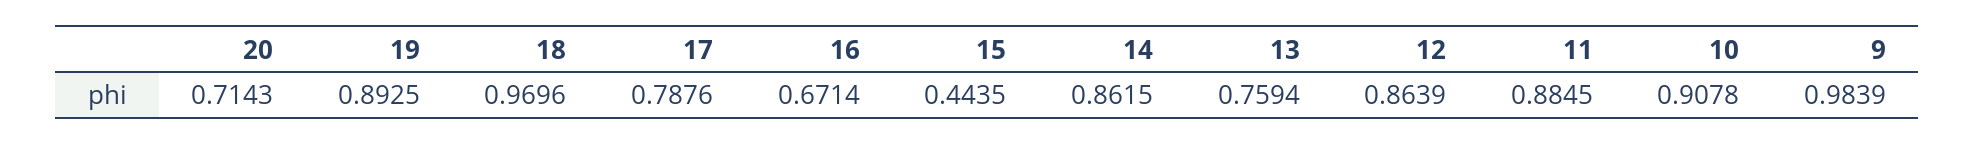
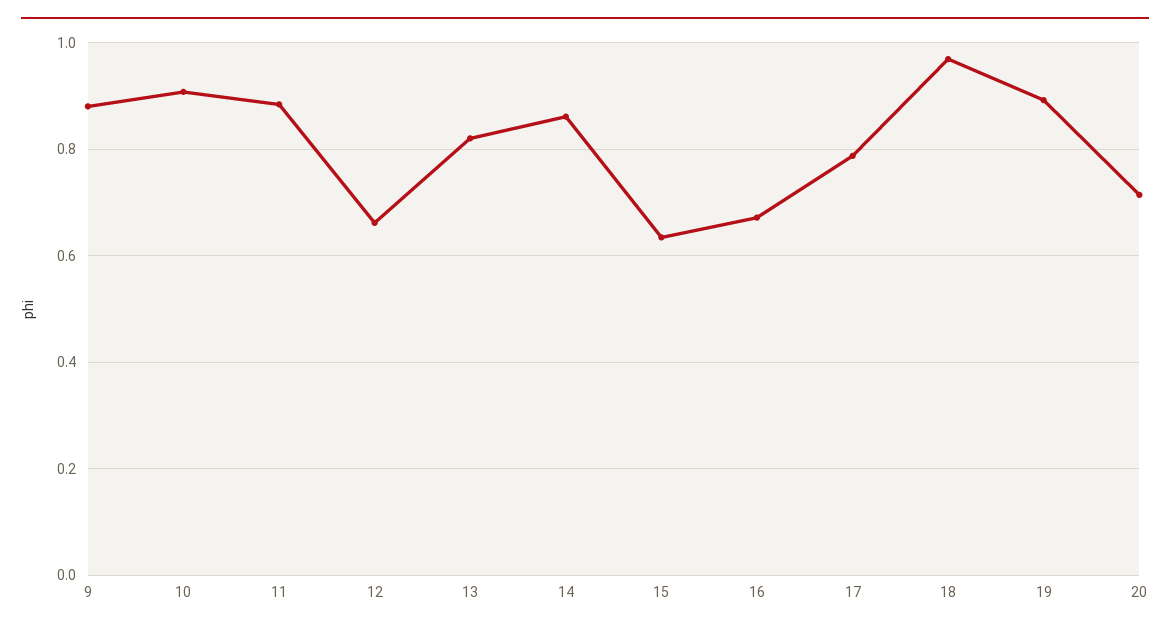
  {
    "20": 0.7143,
    "19": 0.8925,
    "18": 0.9696,
    "17": 0.7876,
    "16": 0.6714,
-   "15": 0.4435,
+   "15": 0.64,
    "14": 0.8615,
-   "13": 0.7594,
+   "13": 0.82,
-   "12": 0.8639,
+   "12": 0.66,
    "11": 0.8845,
    "10": 0.9078,
-   "9": 0.9839
+   "9": 0.88
  }

